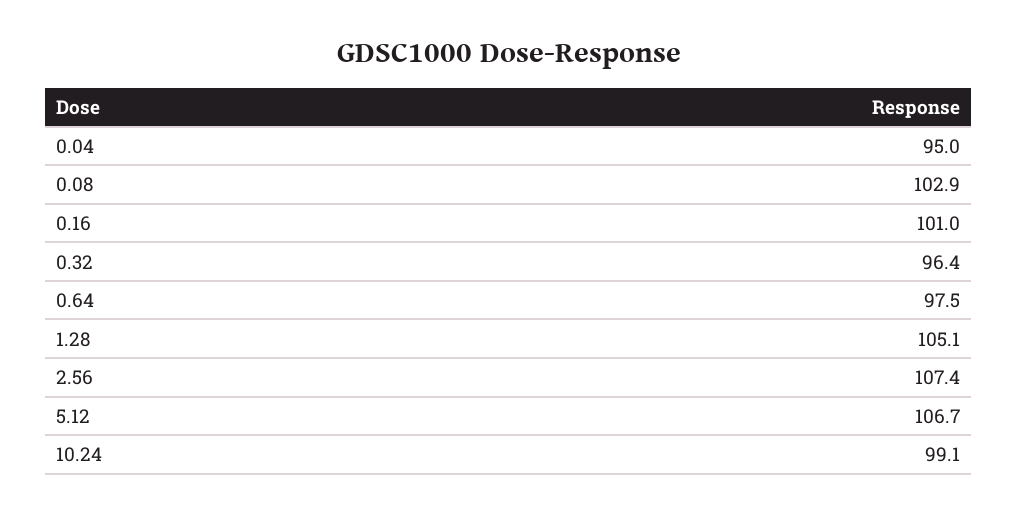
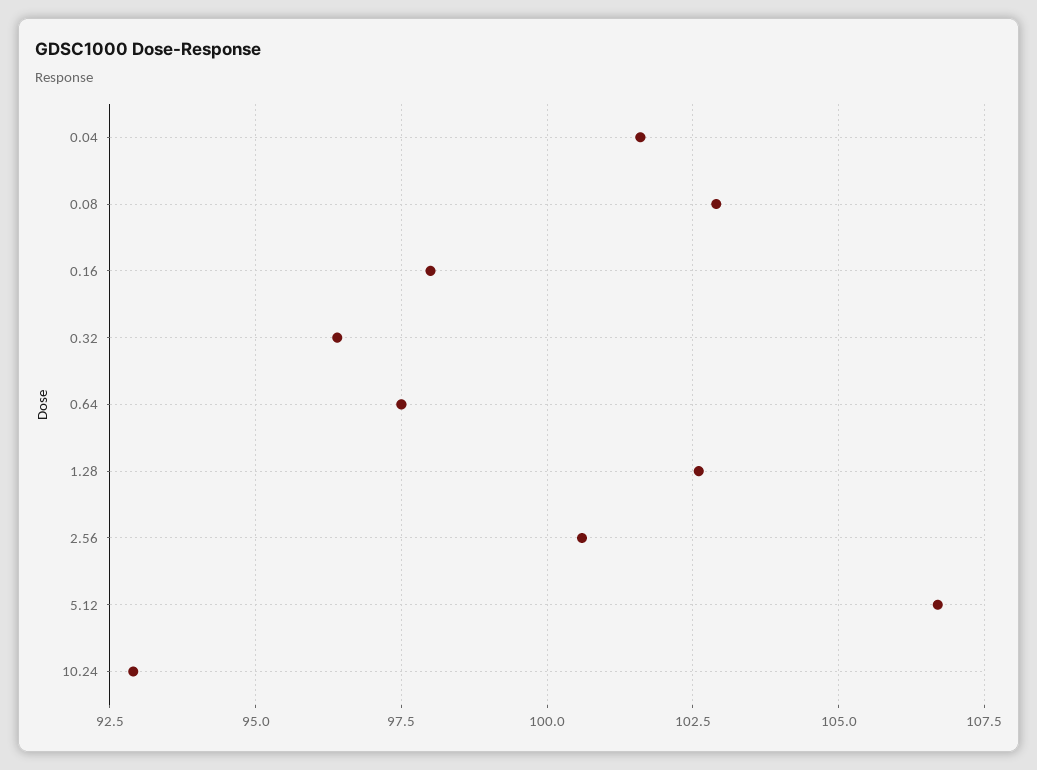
  {
-   "0.04": 95,
+   "0.04": 101.5,
    "0.08": 102.9,
-   "0.16": 101,
+   "0.16": 98,
    "0.32": 96.4,
    "0.64": 97.5,
-   "1.28": 105.1,
+   "1.28": 102.5,
-   "2.56": 107.4,
+   "2.56": 100.5,
    "5.12": 106.7,
-   "10.24": 99.1
+   "10.24": 93
  }

